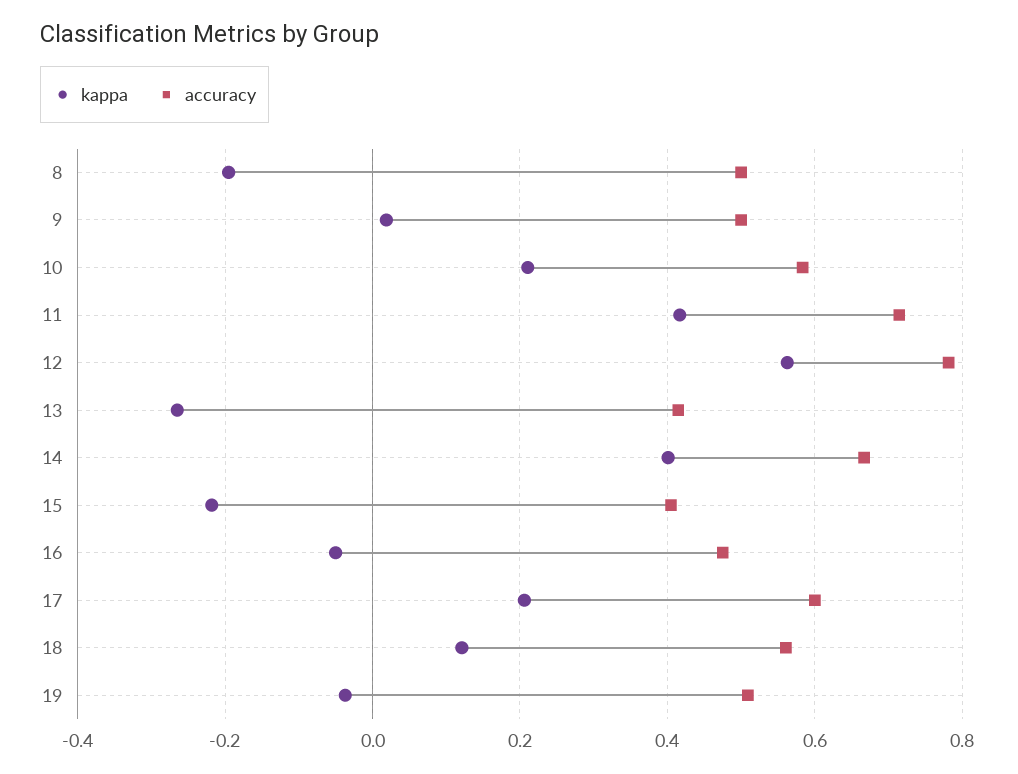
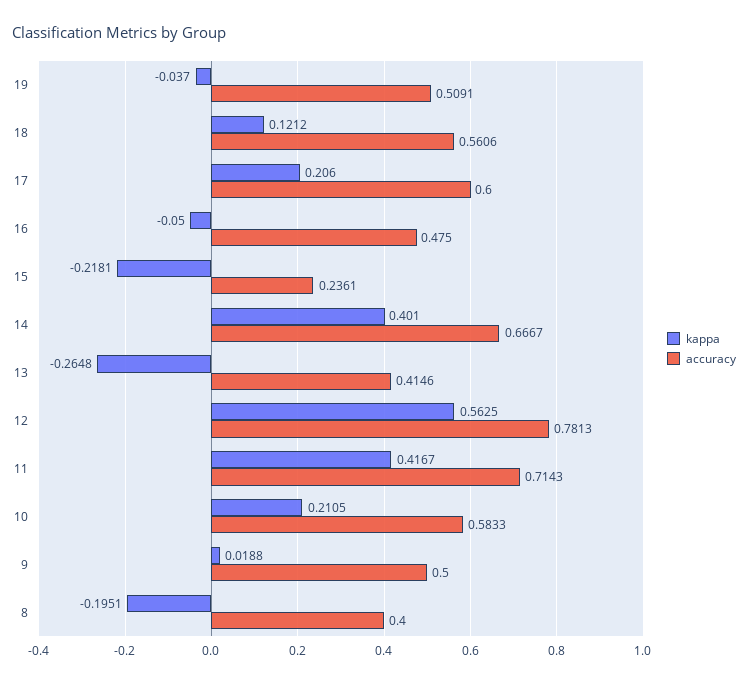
  {
    "kappa": {
      "8": -0.1951,
      "9": 0.0188,
      "10": 0.2105,
      "11": 0.4167,
      "12": 0.5625,
      "13": -0.2648,
      "14": 0.401,
      "15": -0.2181,
      "16": -0.05,
      "17": 0.206,
      "18": 0.1212,
      "19": -0.037
    },
    "accuracy": {
-     "8": 0.5,
+     "8": 0.4,
      "9": 0.5,
      "10": 0.5833,
      "11": 0.7143,
      "12": 0.7813,
      "13": 0.4146,
      "14": 0.6667,
-     "15": 0.4,
+     "15": 0.2361,
      "16": 0.475,
      "17": 0.6,
      "18": 0.5606,
      "19": 0.5091
    }
  }

